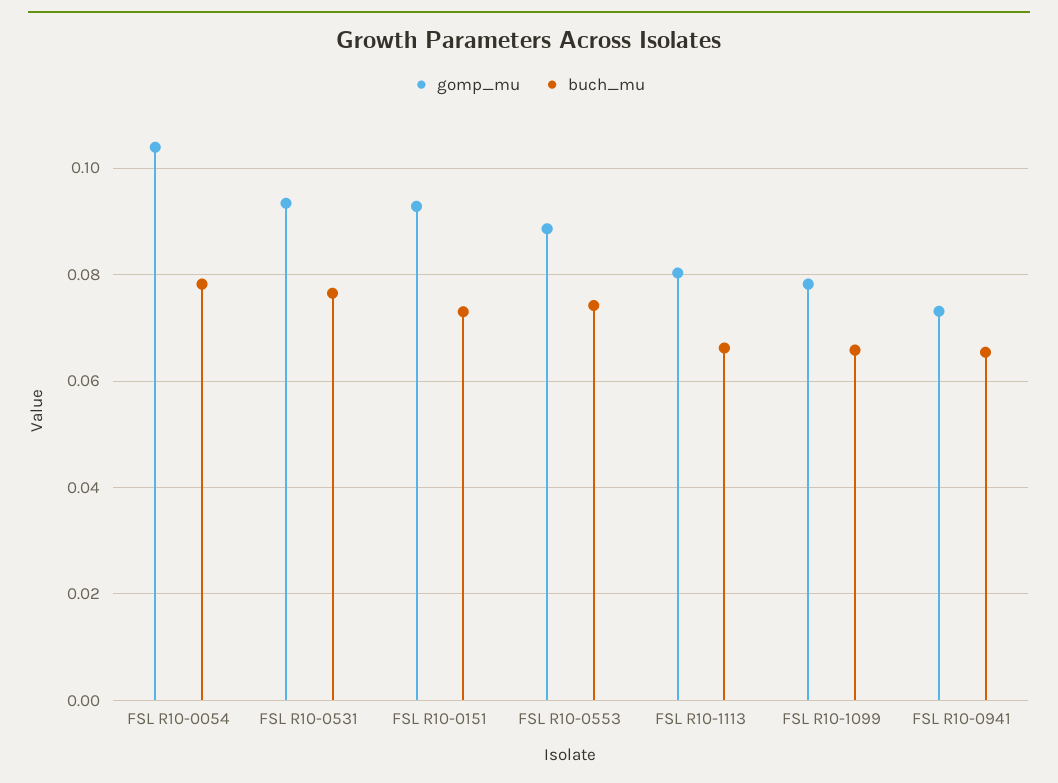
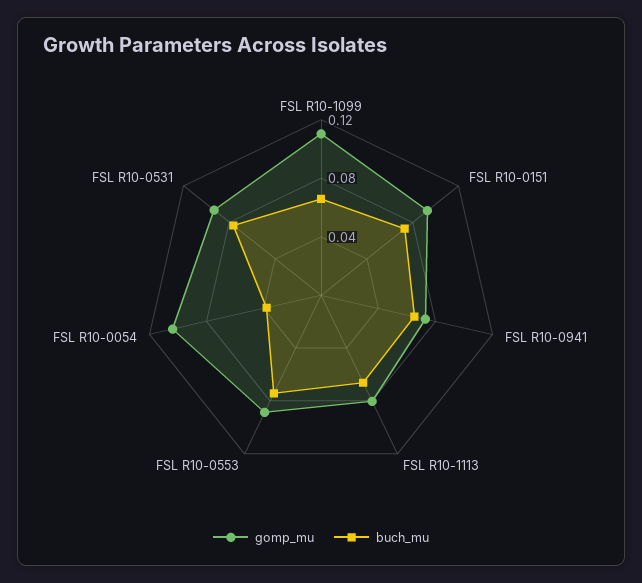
  {
    "gomp_mu": {
      "FSL R10-0054": 0.104,
      "FSL R10-0531": 0.094,
      "FSL R10-0151": 0.092,
      "FSL R10-0553": 0.088,
      "FSL R10-1113": 0.08,
-     "FSL R10-1099": 0.078,
+     "FSL R10-1099": 0.11,
      "FSL R10-0941": 0.074
    },
    "buch_mu": {
-     "FSL R10-0054": 0.078,
+     "FSL R10-0054": 0.04,
      "FSL R10-0531": 0.076,
      "FSL R10-0151": 0.074,
      "FSL R10-0553": 0.074,
      "FSL R10-1113": 0.066,
      "FSL R10-1099": 0.066,
      "FSL R10-0941": 0.066
    }
  }

